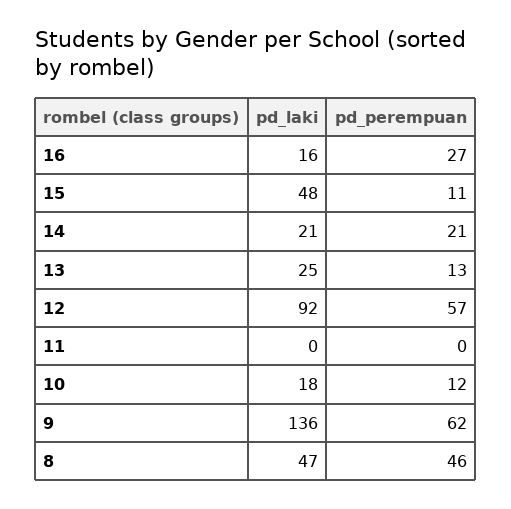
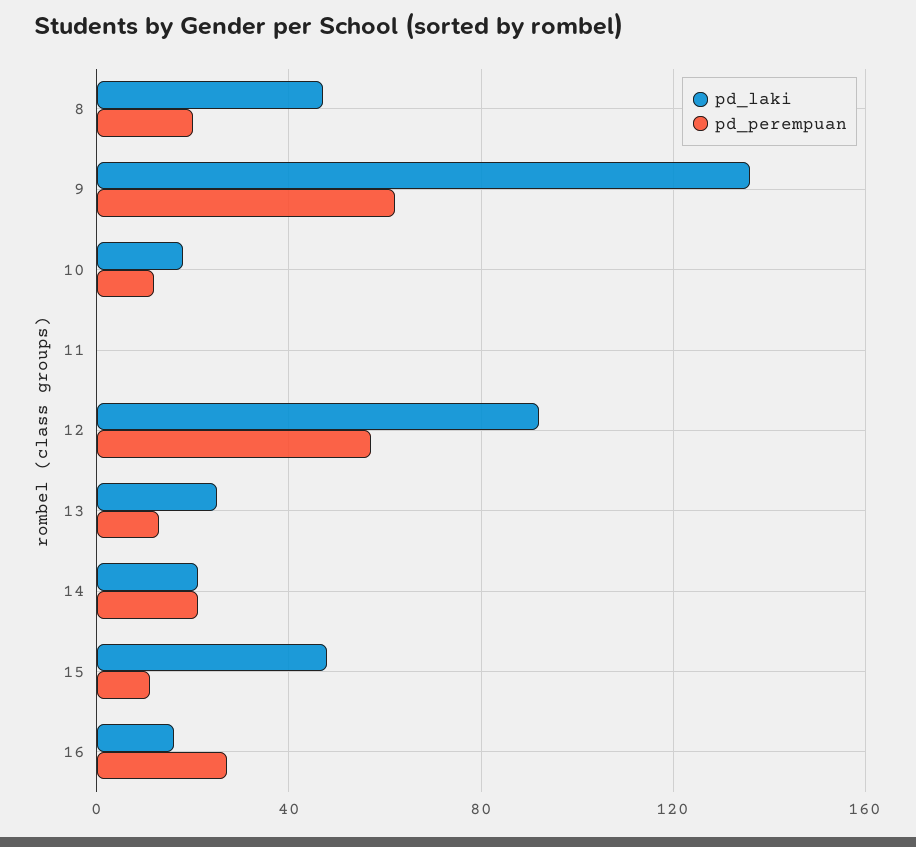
  {
    "pd_laki": {
      "16": 16,
      "15": 48,
      "14": 21,
      "13": 25,
      "12": 92,
      "11": 0,
      "10": 18,
      "9": 136,
      "8": 47
    },
    "pd_perempuan": {
      "16": 27,
      "15": 11,
      "14": 21,
      "13": 13,
      "12": 57,
      "11": 0,
      "10": 12,
      "9": 62,
-     "8": 46
+     "8": 20
    }
  }

